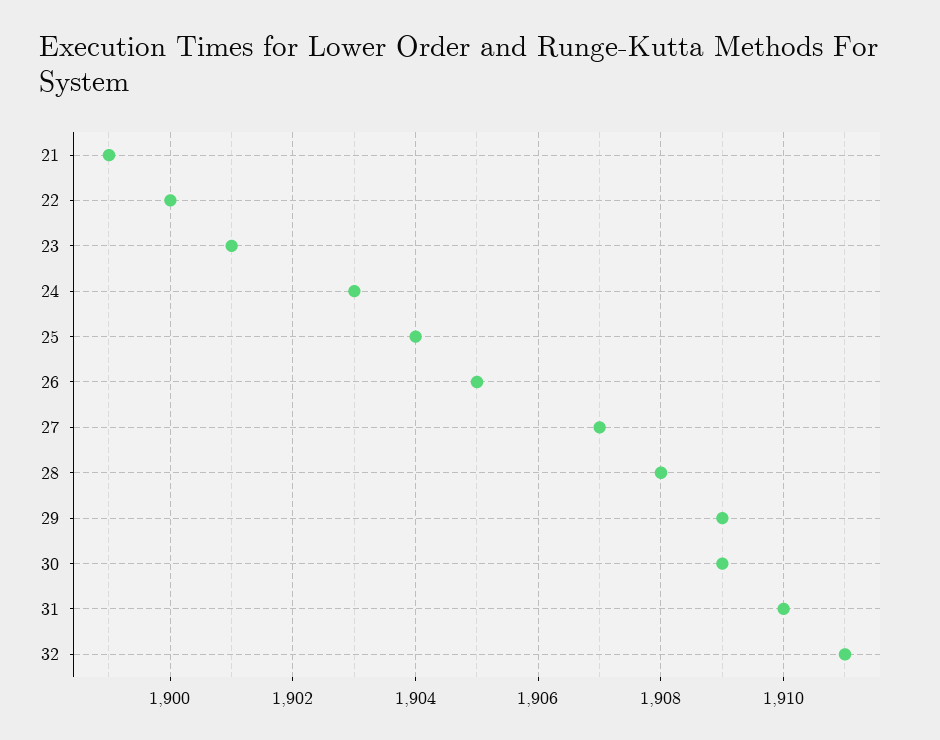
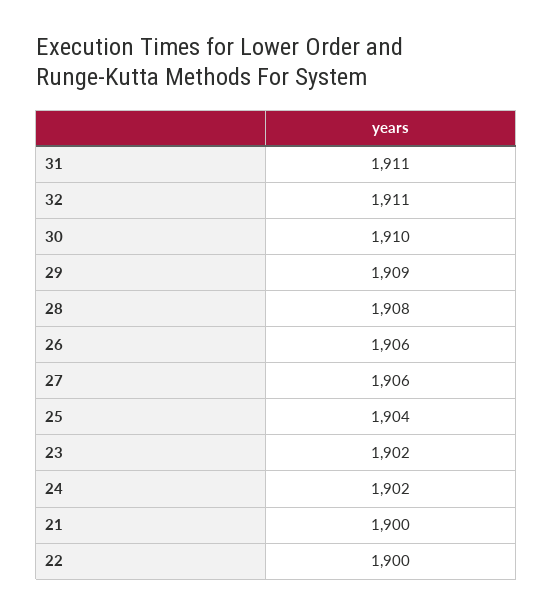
  {
-   "21": 1899,
+   "21": 1900,
    "22": 1900,
-   "23": 1901,
+   "23": 1902,
-   "24": 1903,
+   "24": 1902,
    "25": 1904,
-   "26": 1905,
+   "26": 1906,
-   "27": 1907,
+   "27": 1906,
    "28": 1908,
    "29": 1909,
-   "30": 1909,
+   "30": 1910,
-   "31": 1910,
+   "31": 1911,
    "32": 1911
  }

